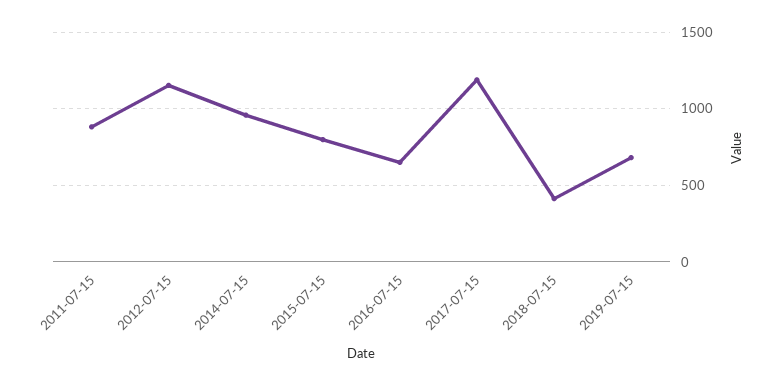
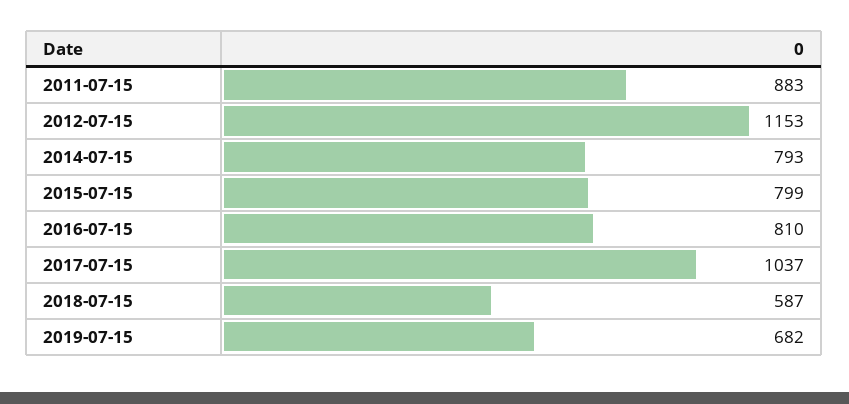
  {
    "2011-07-15": 883,
    "2012-07-15": 1153,
-   "2014-07-15": 950,
+   "2014-07-15": 793,
    "2015-07-15": 799,
-   "2016-07-15": 650,
+   "2016-07-15": 810,
-   "2017-07-15": 1200,
+   "2017-07-15": 1037,
-   "2018-07-15": 400,
+   "2018-07-15": 587,
    "2019-07-15": 682
  }

